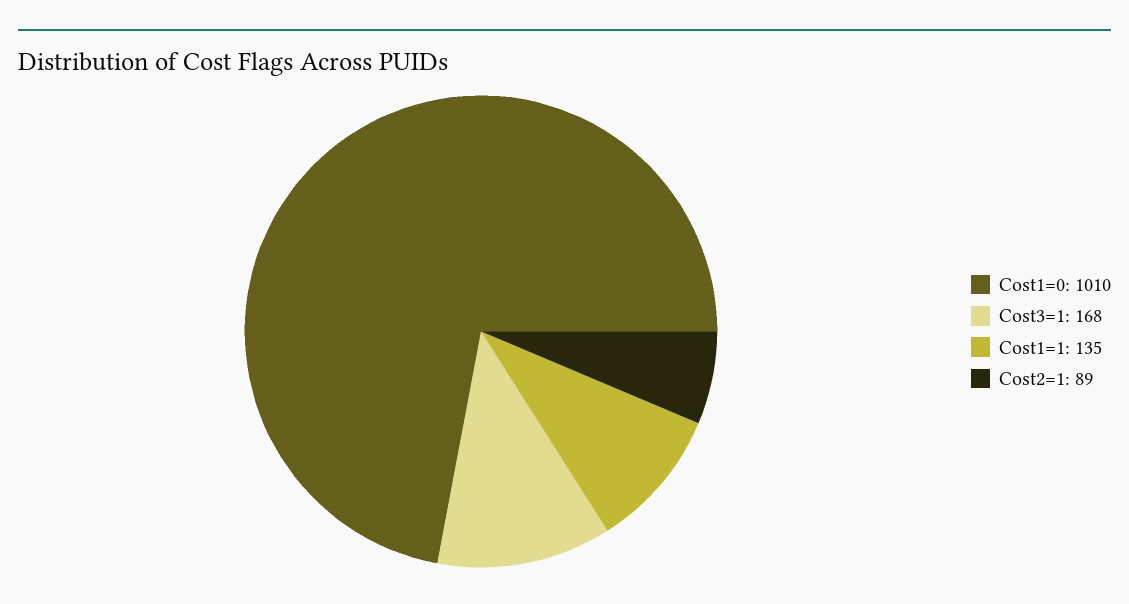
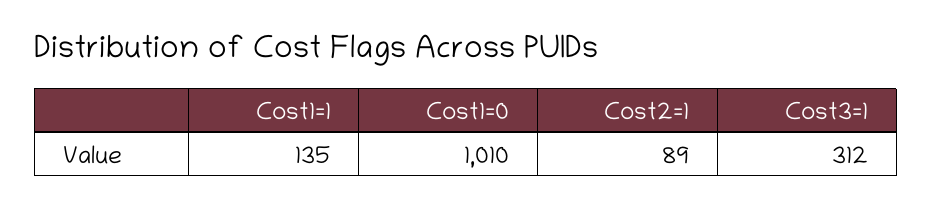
  {
    "Cost1=0": 1010,
-   "Cost3=1": 168,
+   "Cost3=1": 312,
    "Cost1=1": 135,
    "Cost2=1": 89
  }

